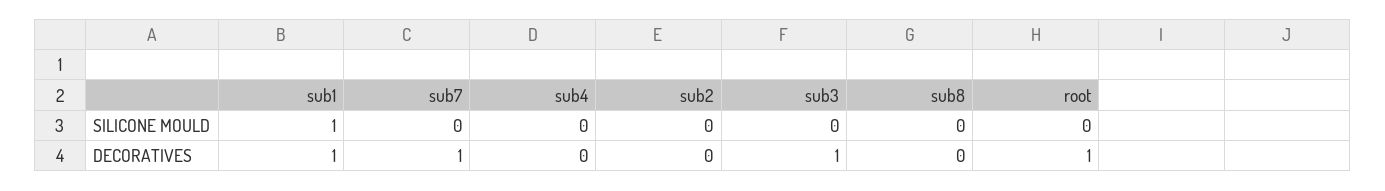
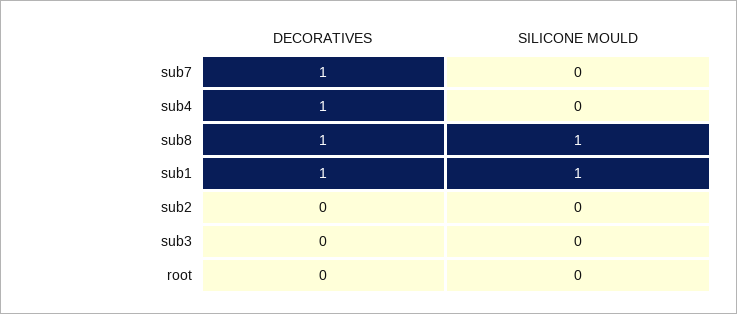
  {
    "sub1": {
      "SILICONE MOULD": 1,
      "DECORATIVES": 1
    },
    "sub7": {
      "SILICONE MOULD": 0,
      "DECORATIVES": 1
    },
    "sub4": {
      "SILICONE MOULD": 0,
-     "DECORATIVES": 0
+     "DECORATIVES": 1
    },
    "sub2": {
      "SILICONE MOULD": 0,
      "DECORATIVES": 0
    },
    "sub3": {
      "SILICONE MOULD": 0,
-     "DECORATIVES": 1
+     "DECORATIVES": 0
    },
    "sub8": {
-     "SILICONE MOULD": 0,
+     "SILICONE MOULD": 1,
-     "DECORATIVES": 0
+     "DECORATIVES": 1
    },
    "root": {
      "SILICONE MOULD": 0,
-     "DECORATIVES": 1
+     "DECORATIVES": 0
    }
  }

